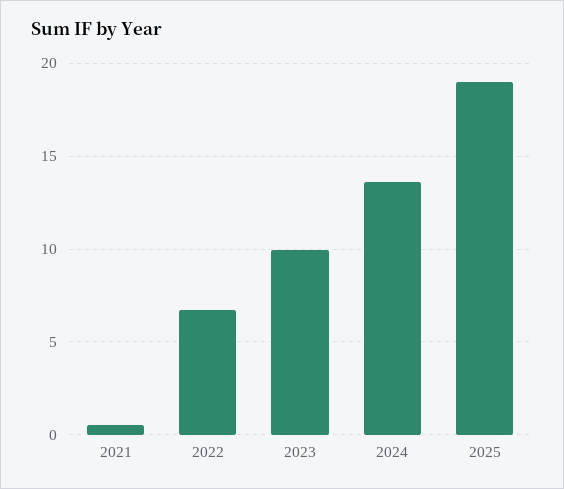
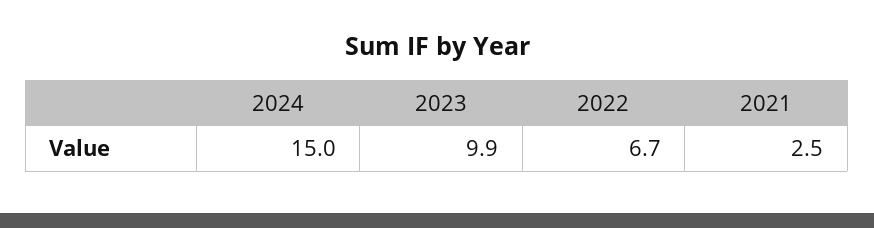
  {
-   "2021": 0.5,
+   "2021": 2.5,
    "2022": 6.7,
    "2023": 9.9,
-   "2024": 13.5,
+   "2024": 15
-   "2025": 19
  }

